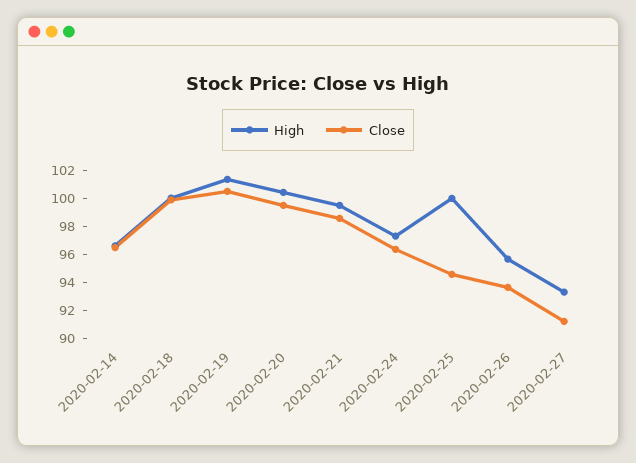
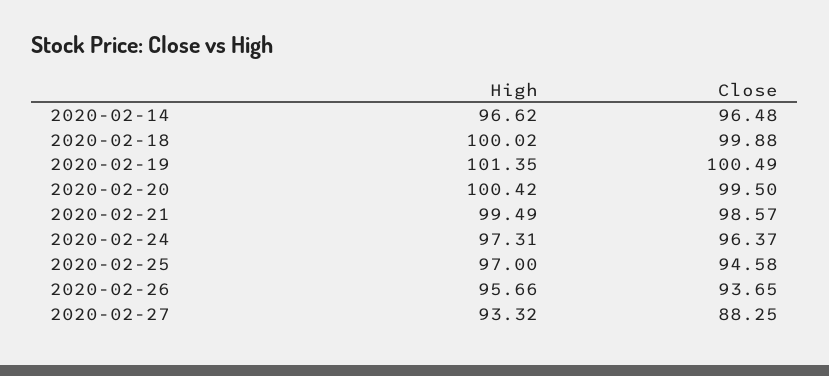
  {
    "High": {
      "2020-02-14": 96.62,
      "2020-02-18": 100.02,
      "2020-02-19": 101.35,
      "2020-02-20": 100.42,
      "2020-02-21": 99.49,
      "2020-02-24": 97.31,
-     "2020-02-25": 100,
+     "2020-02-25": 97,
      "2020-02-26": 95.66,
      "2020-02-27": 93.32
    },
    "Close": {
      "2020-02-14": 96.48,
      "2020-02-18": 99.88,
      "2020-02-19": 100.49,
      "2020-02-20": 99.5,
      "2020-02-21": 98.57,
      "2020-02-24": 96.37,
      "2020-02-25": 94.58,
      "2020-02-26": 93.65,
-     "2020-02-27": 91
+     "2020-02-27": 88.25
    }
  }

